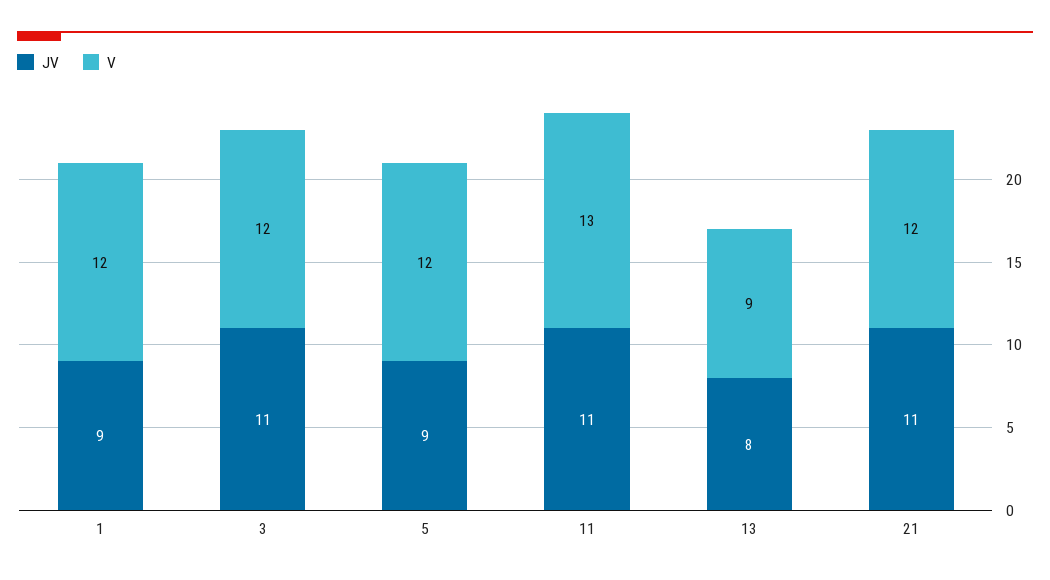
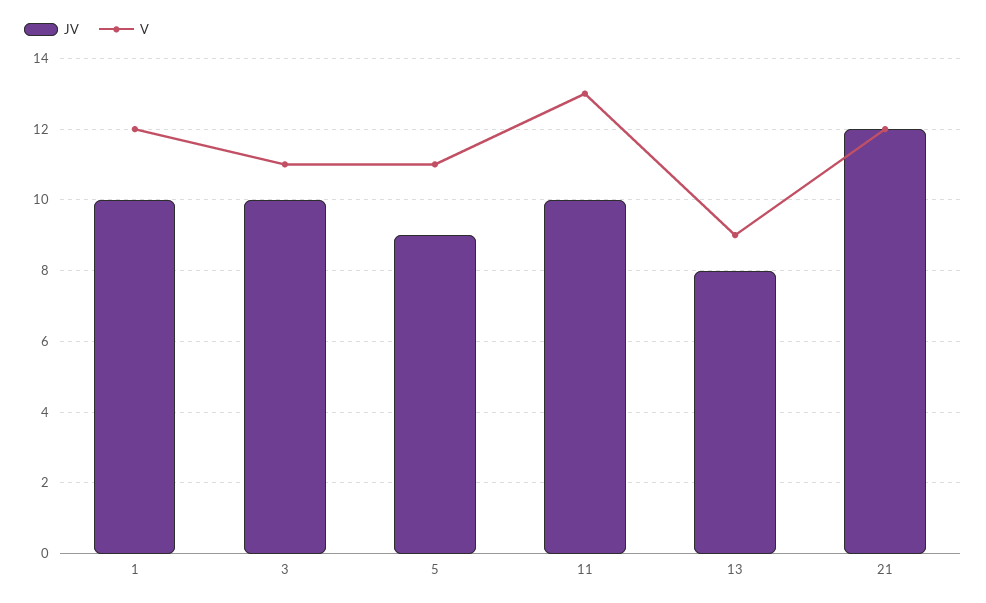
  {
    "JV": {
-     "1": 9,
+     "1": 10,
-     "3": 11,
+     "3": 10,
      "5": 9,
-     "11": 11,
+     "11": 10,
      "13": 8,
-     "21": 11
+     "21": 12
    },
    "V": {
      "1": 12,
-     "3": 12,
+     "3": 11,
-     "5": 12,
+     "5": 11,
      "11": 13,
      "13": 9,
      "21": 12
    }
  }

